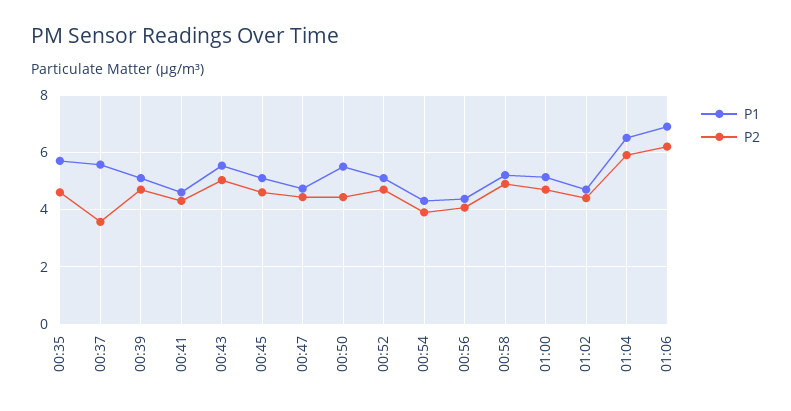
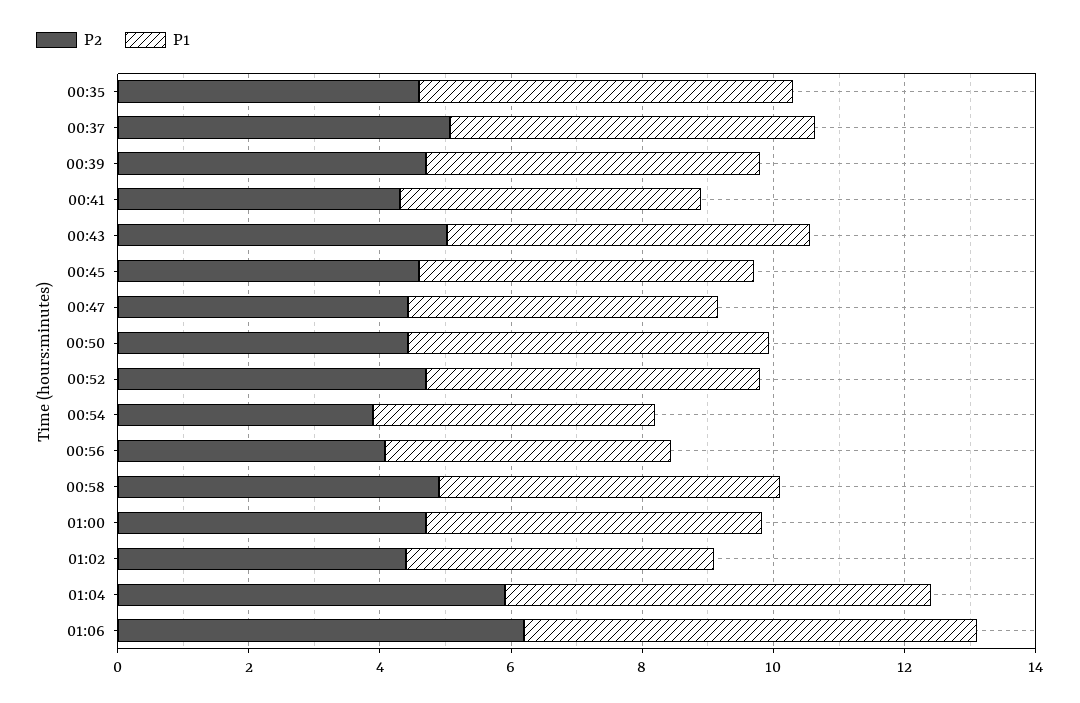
  {
    "P1": {
      "00:35": 5.75,
      "00:37": 5.5,
      "00:39": 5,
      "00:41": 4.5,
      "00:43": 5.5,
      "00:45": 5,
      "00:47": 4.75,
      "00:50": 5.5,
      "00:52": 5,
      "00:54": 4.25,
      "00:56": 4.25,
      "00:58": 5.25,
      "01:00": 5.25,
      "01:02": 4.75,
      "01:04": 6.5,
      "01:06": 7
    },
    "P2": {
      "00:35": 4.5,
-     "00:37": 3.5,
+     "00:37": 5,
      "00:39": 4.75,
      "00:41": 4.25,
      "00:43": 5,
      "00:45": 4.5,
      "00:47": 4.5,
      "00:50": 4.5,
      "00:52": 4.75,
      "00:54": 4,
      "00:56": 4,
      "00:58": 5,
      "01:00": 4.75,
      "01:02": 4.5,
      "01:04": 6,
      "01:06": 6.25
    }
  }

